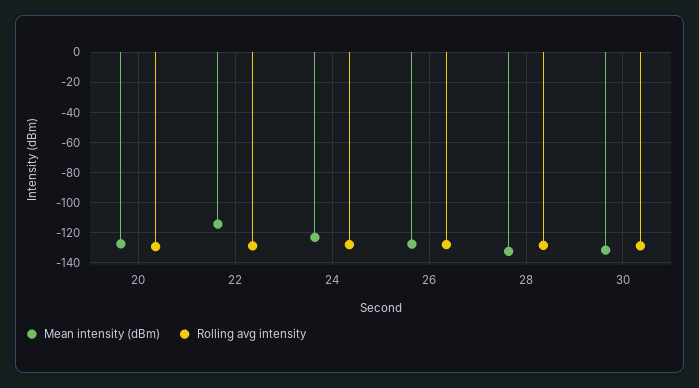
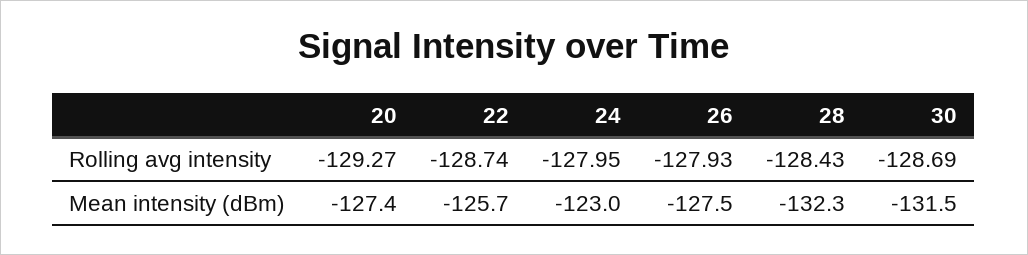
  {
    "Mean intensity (dBm)": {
      "20": -127.4,
-     "22": -115,
+     "22": -125.7,
      "24": -123,
      "26": -127.5,
      "28": -132.3,
      "30": -131.5
    },
    "Rolling avg intensity": {
      "20": -129.27,
      "22": -128.74,
      "24": -127.95,
      "26": -127.93,
      "28": -128.43,
      "30": -128.69
    }
  }

